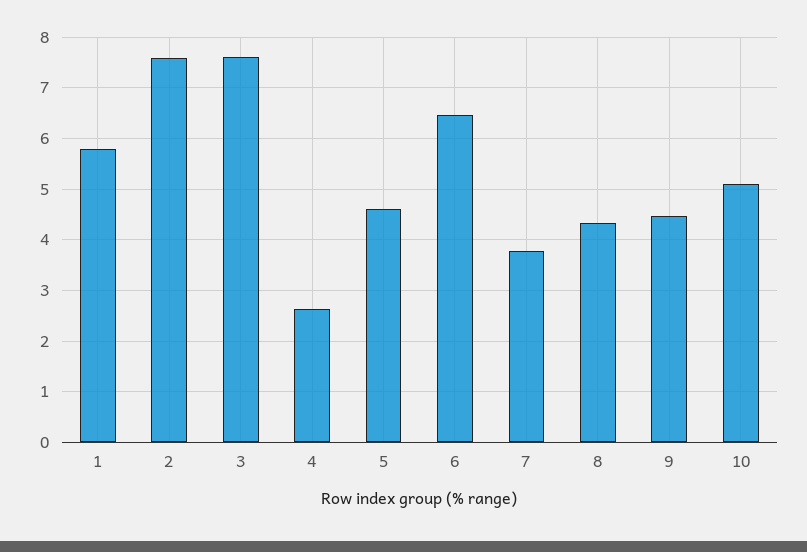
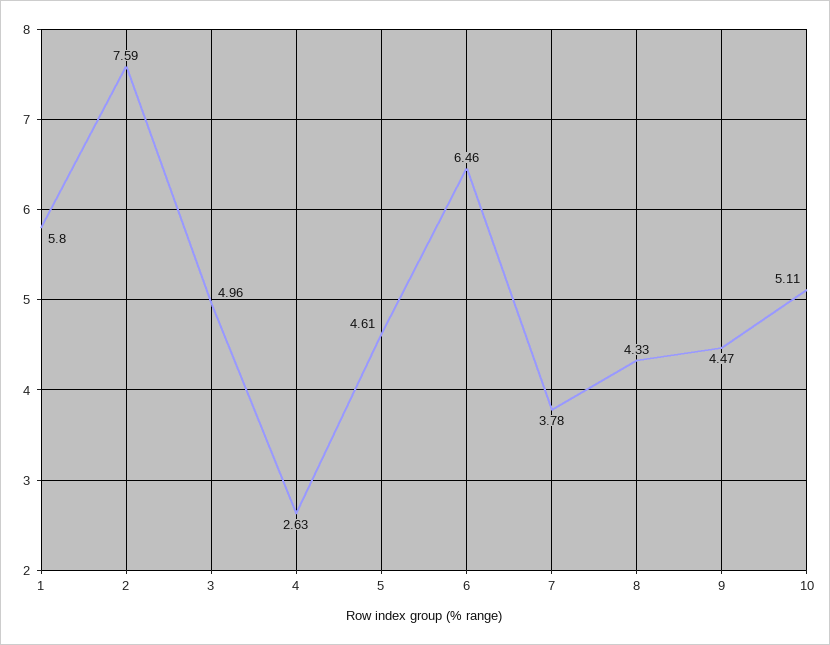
  {
    "1": 5.8,
    "2": 7.59,
-   "3": 7.6,
+   "3": 4.96,
    "4": 2.63,
    "5": 4.61,
    "6": 6.46,
    "7": 3.78,
    "8": 4.33,
    "9": 4.47,
    "10": 5.11
  }

